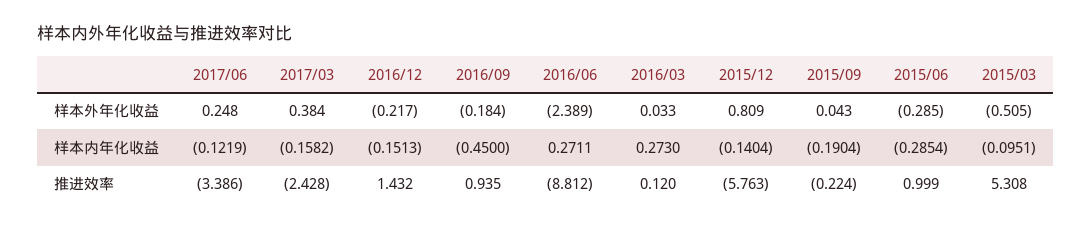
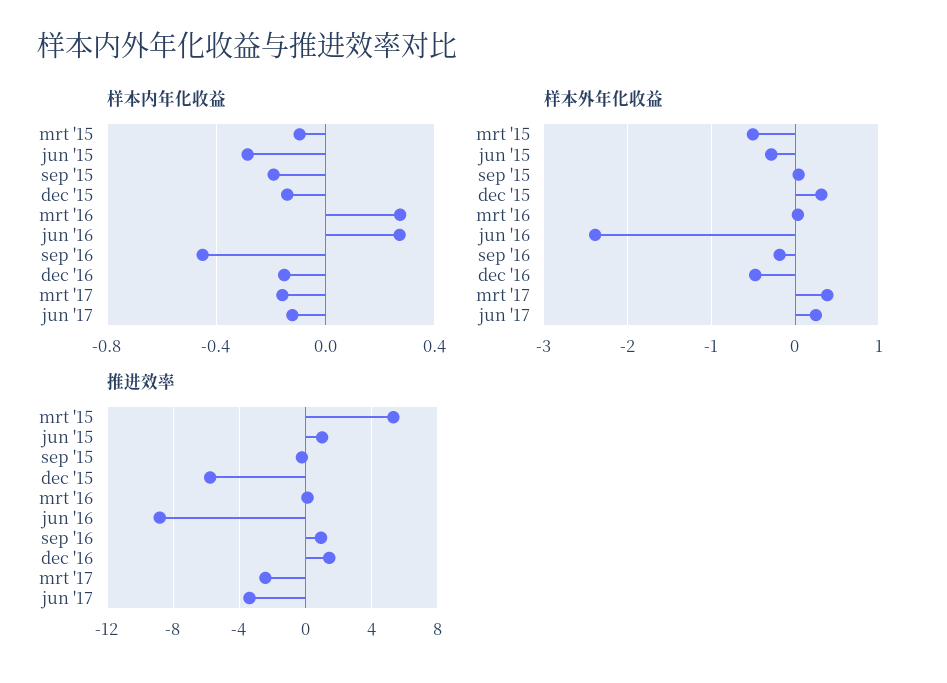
  {
    "样本外年化收益": {
      "2017/06": 0.248,
      "2017/03": 0.384,
-     "2016/12": -0.217,
+     "2016/12": -0.5,
      "2016/09": -0.184,
      "2016/06": -2.389,
      "2016/03": 0.033,
-     "2015/12": 0.809,
+     "2015/12": 0.3,
      "2015/09": 0.043,
      "2015/06": -0.285,
      "2015/03": -0.505
    },
    "样本内年化收益": {
      "2017/06": -0.1219,
      "2017/03": -0.1582,
      "2016/12": -0.1513,
      "2016/09": -0.45,
      "2016/06": 0.2711,
      "2016/03": 0.273,
      "2015/12": -0.1404,
      "2015/09": -0.1904,
      "2015/06": -0.2854,
      "2015/03": -0.0951
    },
    "推进效率": {
      "2017/06": -3.386,
      "2017/03": -2.428,
      "2016/12": 1.432,
      "2016/09": 0.935,
      "2016/06": -8.812,
      "2016/03": 0.12,
      "2015/12": -5.763,
      "2015/09": -0.224,
      "2015/06": 0.999,
      "2015/03": 5.308
    }
  }

